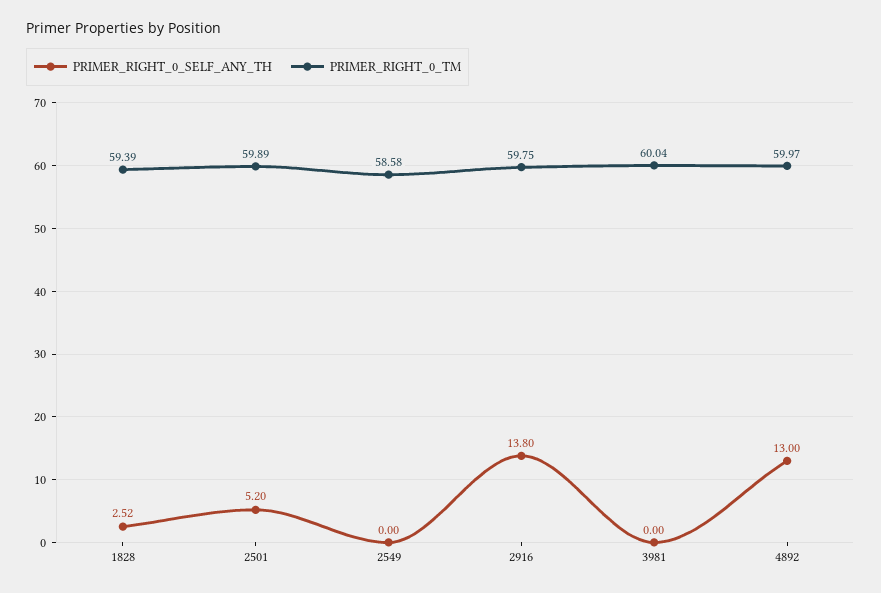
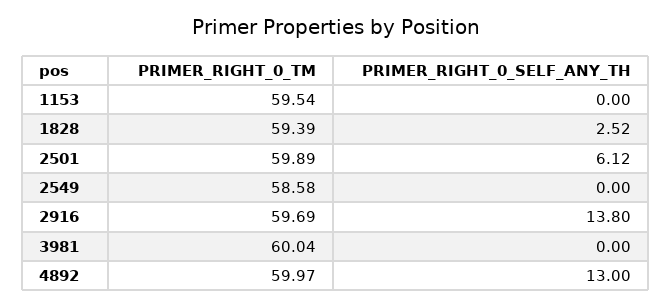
  {
    "PRIMER_RIGHT_0_SELF_ANY_TH": {
      "1828": 2.52,
-     "2501": 5.2,
+     "2501": 6.12,
      "2549": 0,
      "2916": 13.8,
      "3981": 0,
-     "4892": 13
+     "4892": 13,
+     "1153": 0
    },
    "PRIMER_RIGHT_0_TM": {
      "1828": 59.39,
      "2501": 59.89,
      "2549": 58.58,
-     "2916": 59.75,
+     "2916": 59.69,
      "3981": 60.04,
-     "4892": 59.97
+     "4892": 59.97,
+     "1153": 59.54
    }
  }

